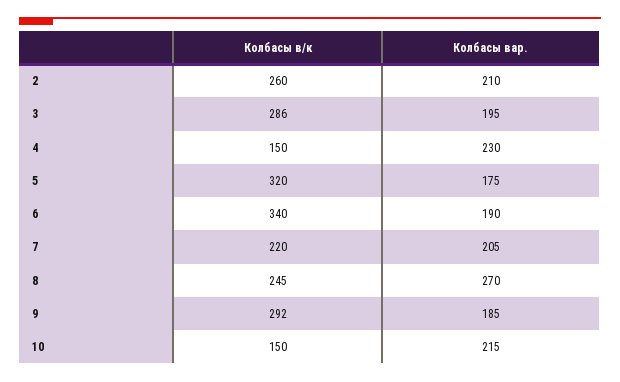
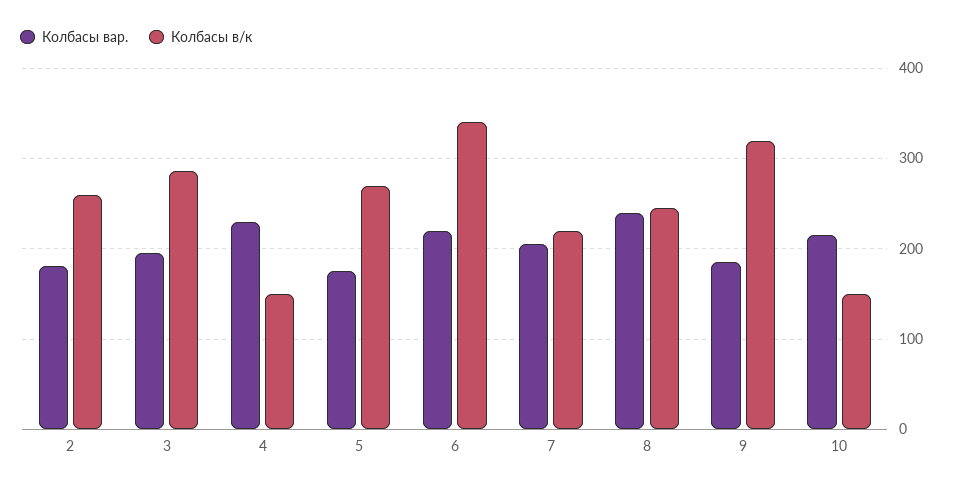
  {
    "Колбасы в/к": {
      "2": 260,
      "3": 286,
      "4": 150,
-     "5": 320,
+     "5": 270,
      "6": 340,
      "7": 220,
      "8": 245,
-     "9": 292,
+     "9": 320,
      "10": 150
    },
    "Колбасы вар.": {
-     "2": 210,
+     "2": 180,
      "3": 195,
      "4": 230,
      "5": 175,
-     "6": 190,
+     "6": 220,
      "7": 205,
-     "8": 270,
+     "8": 240,
      "9": 185,
      "10": 215
    }
  }

